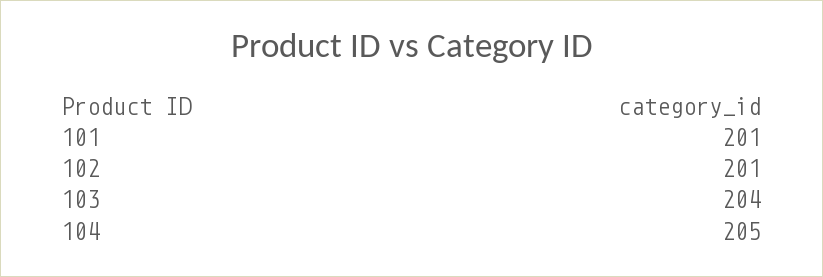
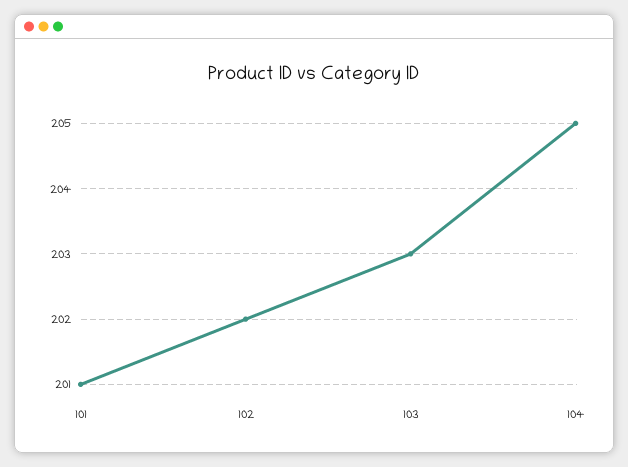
  {
    "101": 201,
-   "102": 201,
+   "102": 202,
-   "103": 204,
+   "103": 203,
    "104": 205
  }

